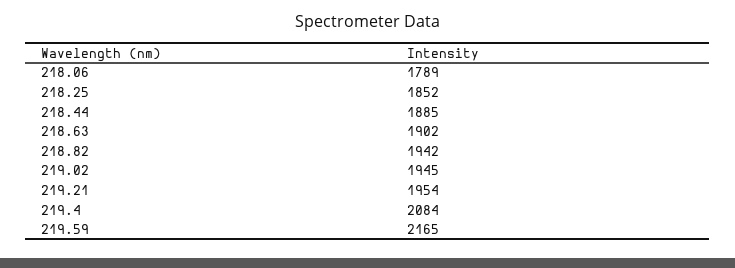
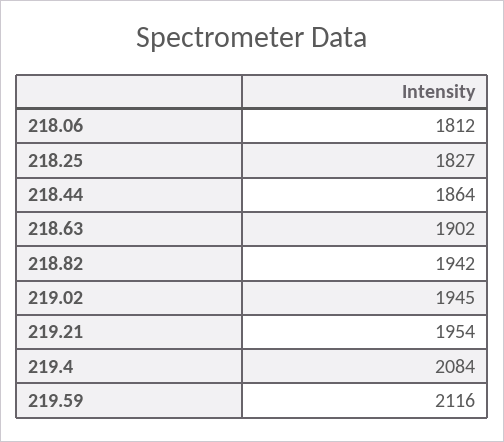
  {
-   "218.06": 1789,
+   "218.06": 1812,
-   "218.25": 1852,
+   "218.25": 1827,
-   "218.44": 1885,
+   "218.44": 1864,
    "218.63": 1902,
    "218.82": 1942,
    "219.02": 1945,
    "219.21": 1954,
    "219.4": 2084,
-   "219.59": 2165
+   "219.59": 2116
  }

